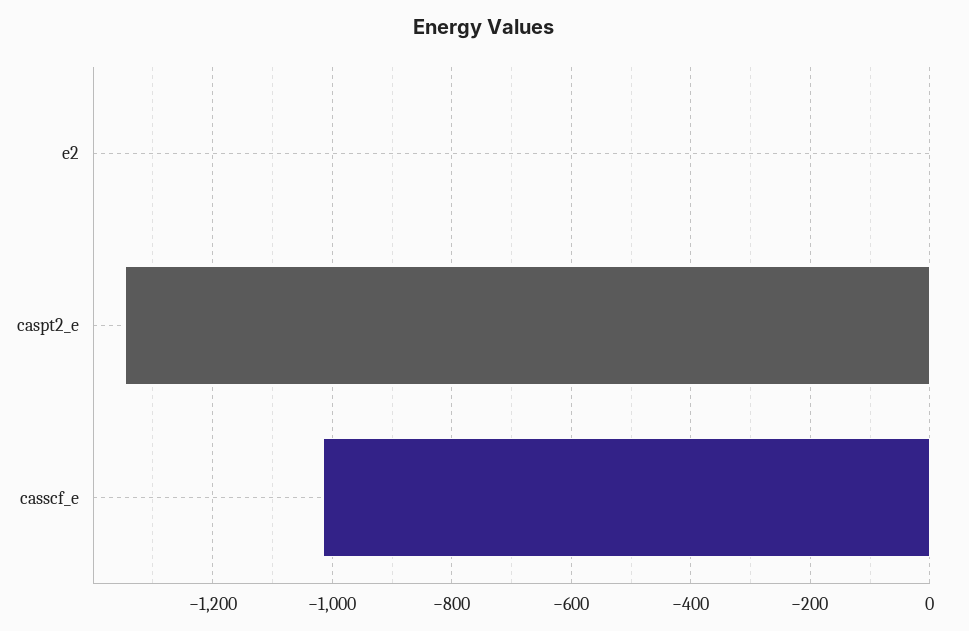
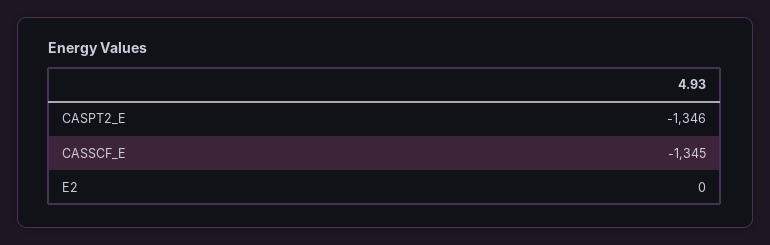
  {
    "e2": 0,
    "caspt2_e": -1346,
-   "casscf_e": -1020
+   "casscf_e": -1345
  }

